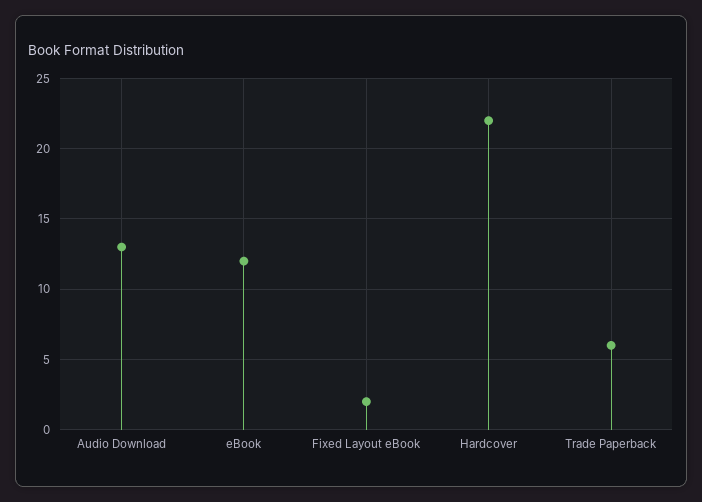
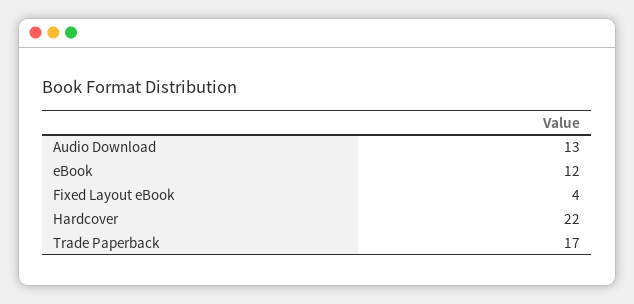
  {
    "Audio Download": 13,
    "eBook": 12,
-   "Fixed Layout eBook": 2,
+   "Fixed Layout eBook": 4,
    "Hardcover": 22,
-   "Trade Paperback": 6
+   "Trade Paperback": 17
  }

